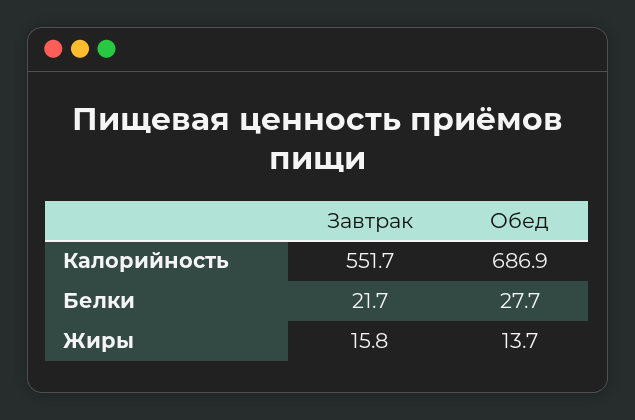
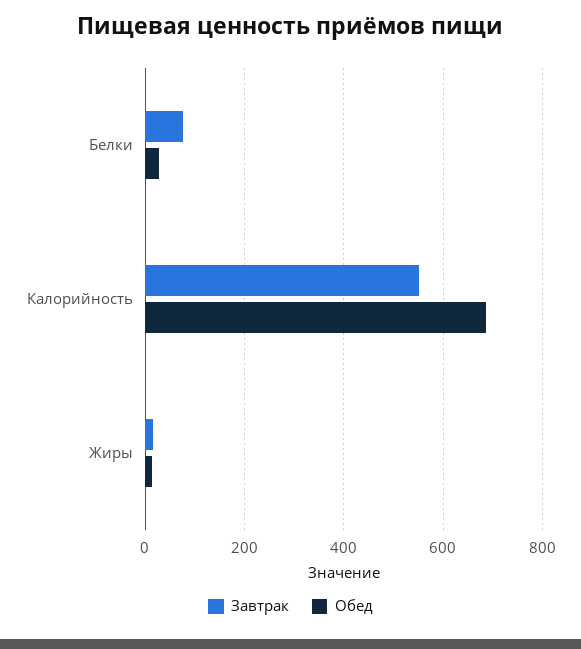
  {
    "Завтрак": {
      "Калорийность": 551.7,
-     "Белки": 21.7,
+     "Белки": 80,
      "Жиры": 15.8
    },
    "Обед": {
      "Калорийность": 686.9,
      "Белки": 27.7,
      "Жиры": 13.7
    }
  }

